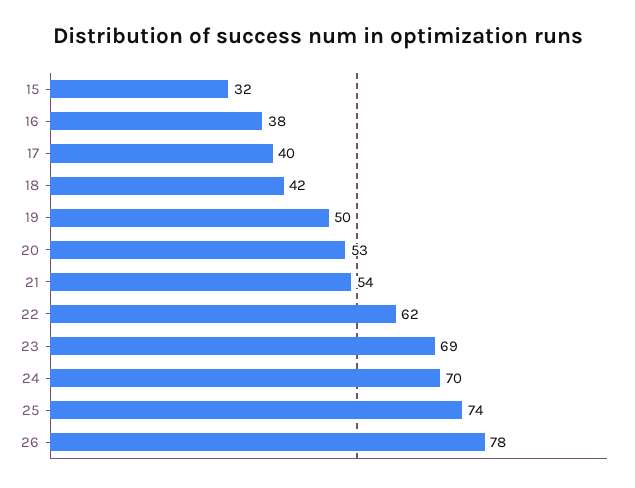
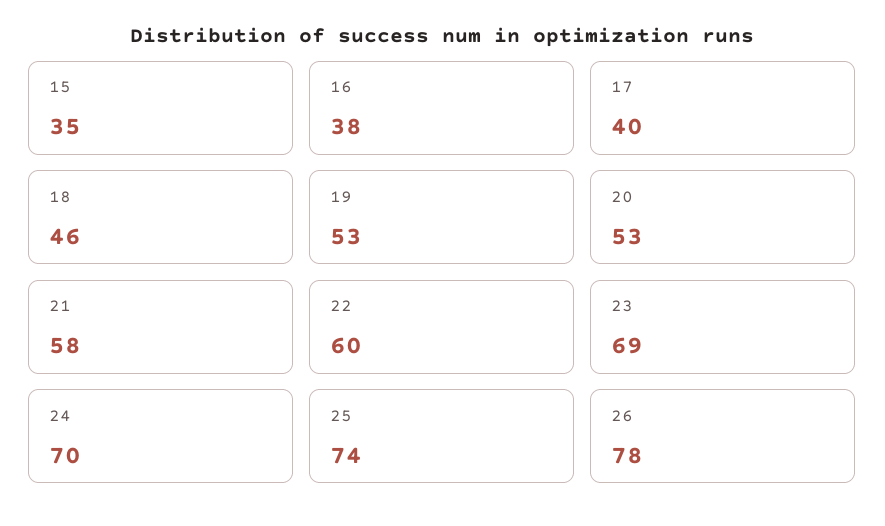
  {
-   "15": 32,
+   "15": 35,
    "16": 38,
    "17": 40,
-   "18": 42,
+   "18": 46,
-   "19": 50,
+   "19": 53,
    "20": 53,
-   "21": 54,
+   "21": 58,
-   "22": 62,
+   "22": 60,
    "23": 69,
    "24": 70,
    "25": 74,
    "26": 78
  }

